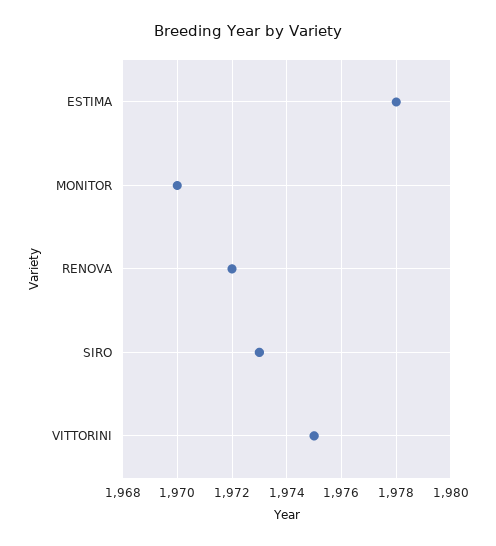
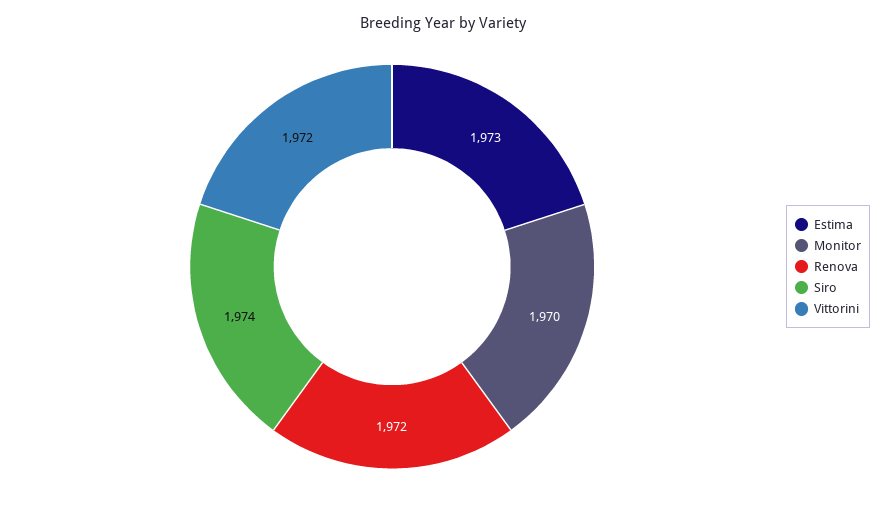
  {
-   "ESTIMA": 1978,
+   "ESTIMA": 1973,
    "MONITOR": 1970,
    "RENOVA": 1972,
-   "SIRO": 1973,
+   "SIRO": 1974,
-   "VITTORINI": 1975
+   "VITTORINI": 1972
  }

